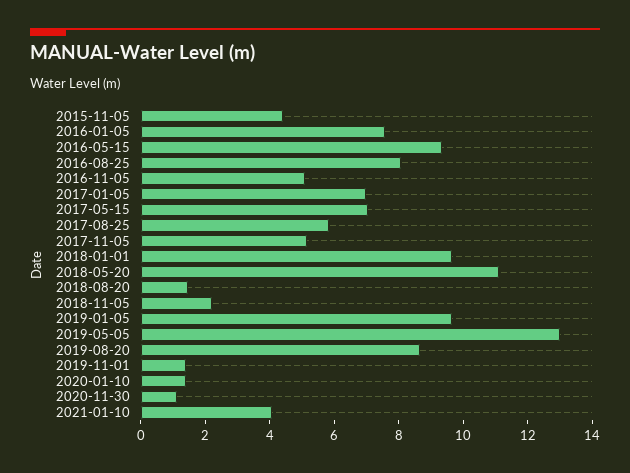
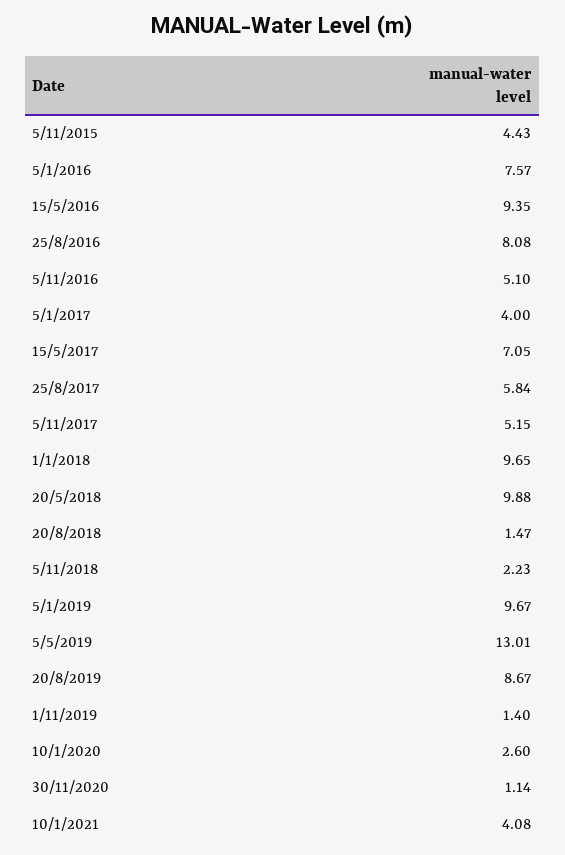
  {
    "2015-11-05": 4.43,
    "2016-01-05": 7.57,
    "2016-05-15": 9.35,
    "2016-08-25": 8.08,
    "2016-11-05": 5.1,
-   "2017-01-05": 7,
+   "2017-01-05": 4,
    "2017-05-15": 7.05,
    "2017-08-25": 5.84,
    "2017-11-05": 5.15,
    "2018-01-01": 9.65,
-   "2018-05-20": 11,
+   "2018-05-20": 9.88,
    "2018-08-20": 1.47,
    "2018-11-05": 2.23,
    "2019-01-05": 9.67,
    "2019-05-05": 13.01,
    "2019-08-20": 8.67,
    "2019-11-01": 1.4,
-   "2020-01-10": 1.5,
+   "2020-01-10": 2.6,
    "2020-11-30": 1.14,
    "2021-01-10": 4.08
  }

